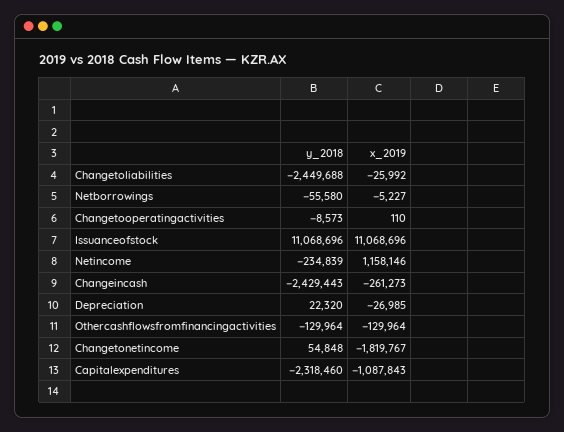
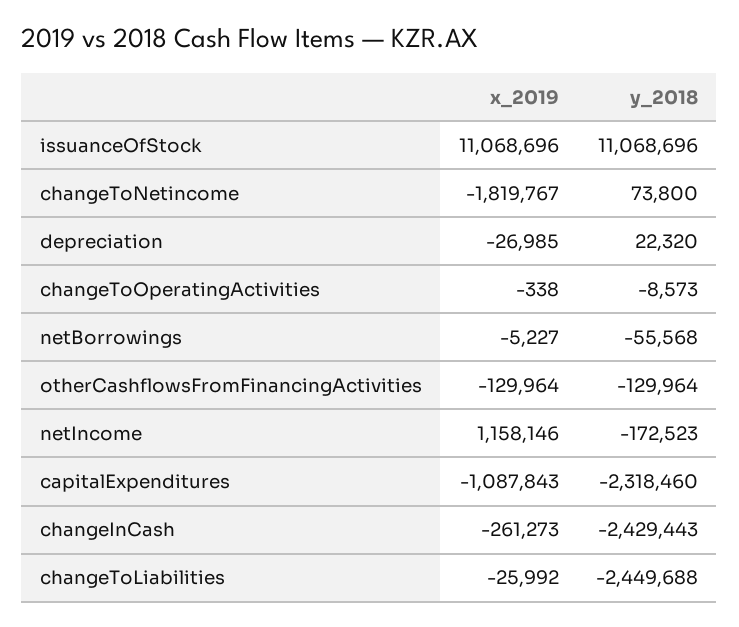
  {
    "y_2018": {
      "Changetoliabilities": -2449688,
-     "Netborrowings": -55580,
+     "Netborrowings": -55568,
      "Changetooperatingactivities": -8573,
      "Issuanceofstock": 11068696,
-     "Netincome": -234839,
+     "Netincome": -172523,
      "Changeincash": -2429443,
      "Depreciation": 22320,
      "Othercashflowsfromfinancingactivities": -129964,
-     "Changetonetincome": 54848,
+     "Changetonetincome": 73800,
      "Capitalexpenditures": -2318460
    },
    "x_2019": {
      "Changetoliabilities": -25992,
      "Netborrowings": -5227,
-     "Changetooperatingactivities": 110,
+     "Changetooperatingactivities": -338,
      "Issuanceofstock": 11068696,
      "Netincome": 1158146,
      "Changeincash": -261273,
      "Depreciation": -26985,
      "Othercashflowsfromfinancingactivities": -129964,
      "Changetonetincome": -1819767,
      "Capitalexpenditures": -1087843
    }
  }

